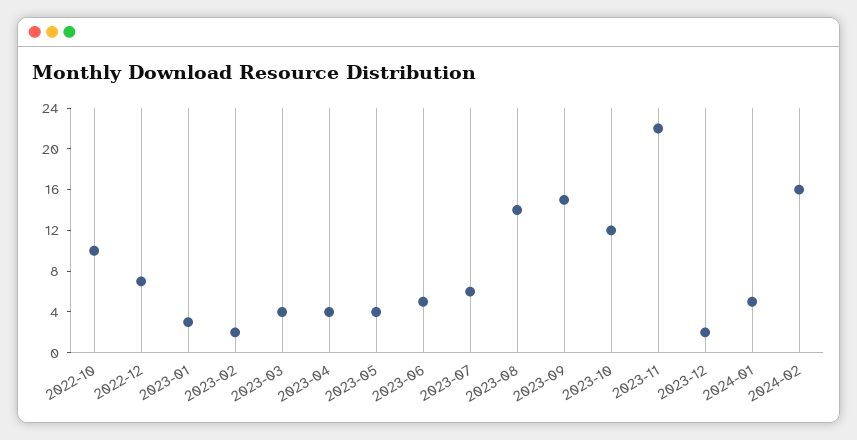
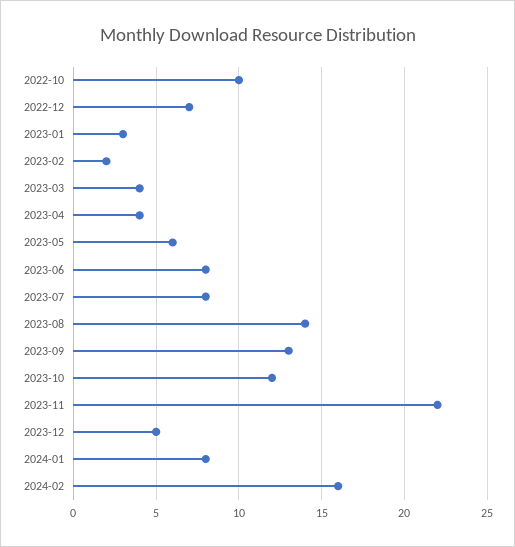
  {
    "2022-10": 10,
    "2022-12": 7,
    "2023-01": 3,
    "2023-02": 2,
    "2023-03": 4,
    "2023-04": 4,
-   "2023-05": 4,
+   "2023-05": 6,
-   "2023-06": 5,
+   "2023-06": 8,
-   "2023-07": 6,
+   "2023-07": 8,
    "2023-08": 14,
-   "2023-09": 15,
+   "2023-09": 13,
    "2023-10": 12,
    "2023-11": 22,
-   "2023-12": 2,
+   "2023-12": 5,
-   "2024-01": 5,
+   "2024-01": 8,
    "2024-02": 16
  }

